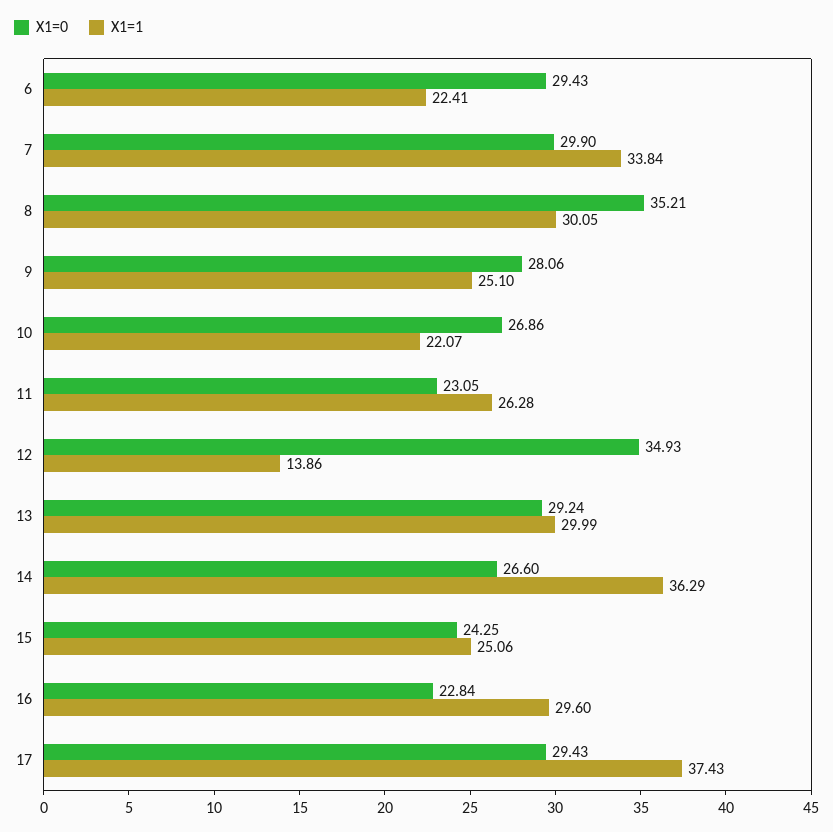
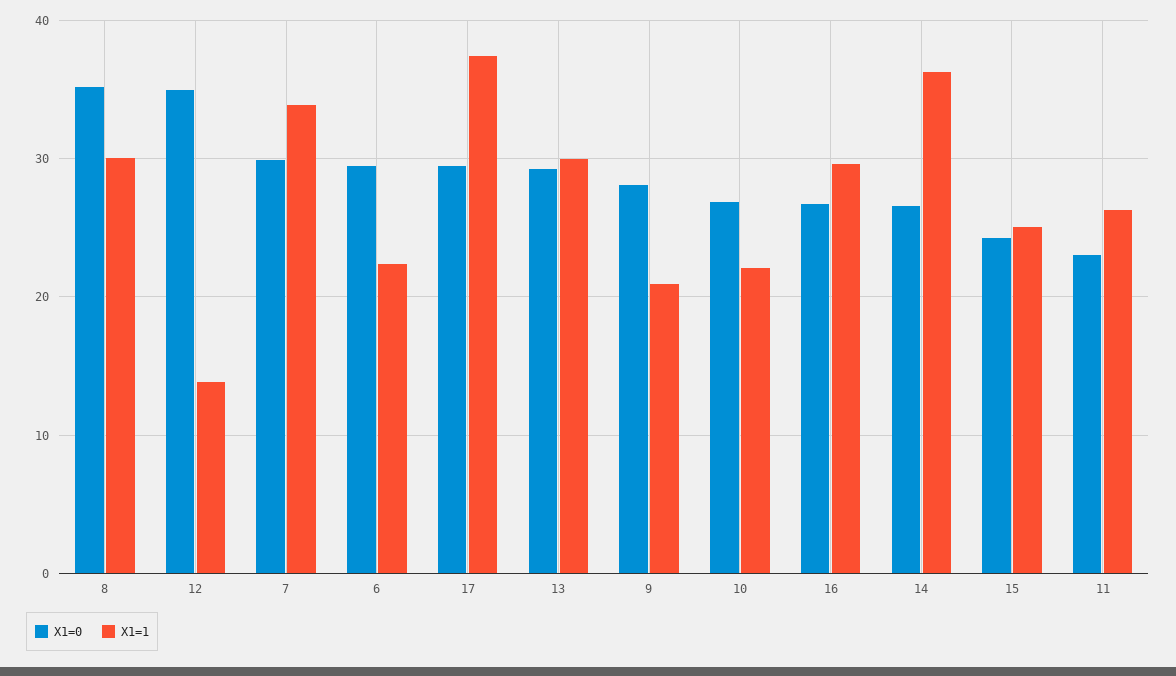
  {
    "X1=0": {
      "6": 29.43,
      "7": 29.9,
      "8": 35.21,
      "9": 28.06,
      "10": 26.86,
      "11": 23.05,
      "12": 34.93,
      "13": 29.24,
      "14": 26.6,
      "15": 24.25,
-     "16": 22.84,
+     "16": 27,
      "17": 29.43
    },
    "X1=1": {
      "6": 22.41,
      "7": 33.84,
      "8": 30.05,
-     "9": 25.1,
+     "9": 21,
      "10": 22.07,
      "11": 26.28,
      "12": 13.86,
      "13": 29.99,
      "14": 36.29,
      "15": 25.06,
      "16": 29.6,
      "17": 37.43
    }
  }

